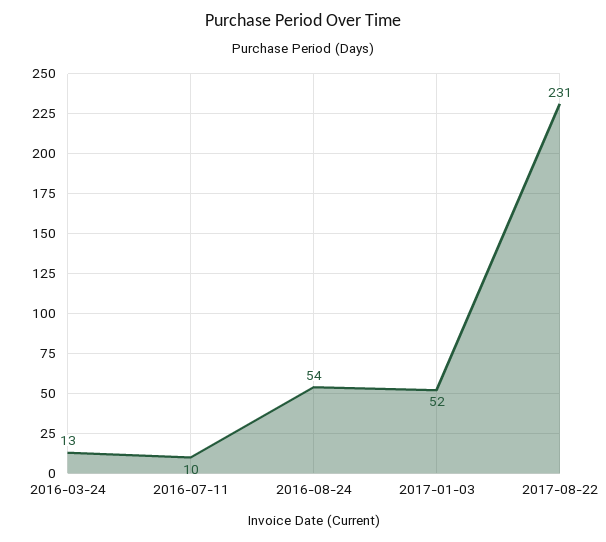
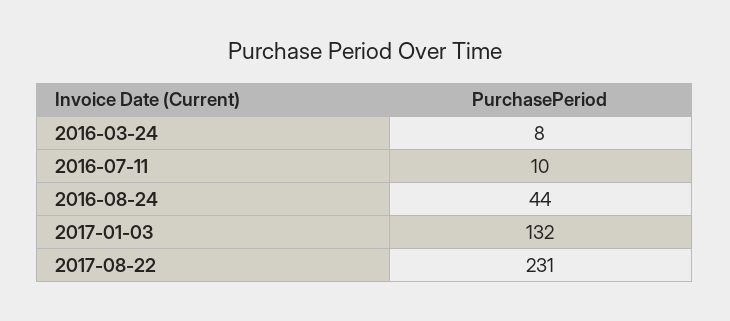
  {
-   "2016-03-24": 13,
+   "2016-03-24": 8,
    "2016-07-11": 10,
-   "2016-08-24": 54,
+   "2016-08-24": 44,
-   "2017-01-03": 52,
+   "2017-01-03": 132,
    "2017-08-22": 231
  }

